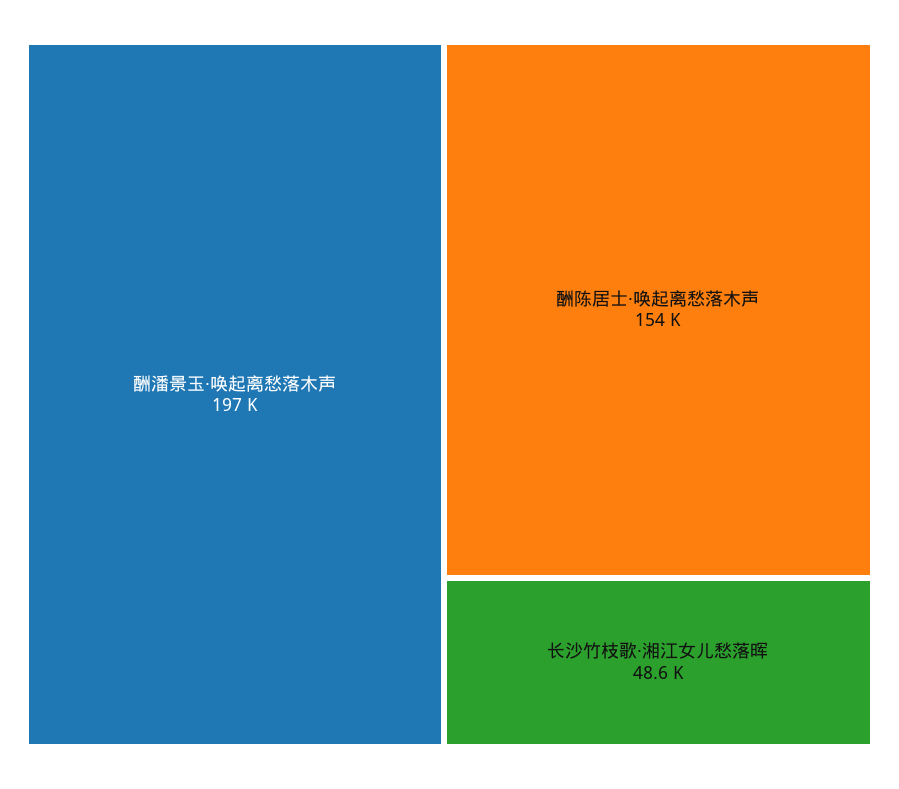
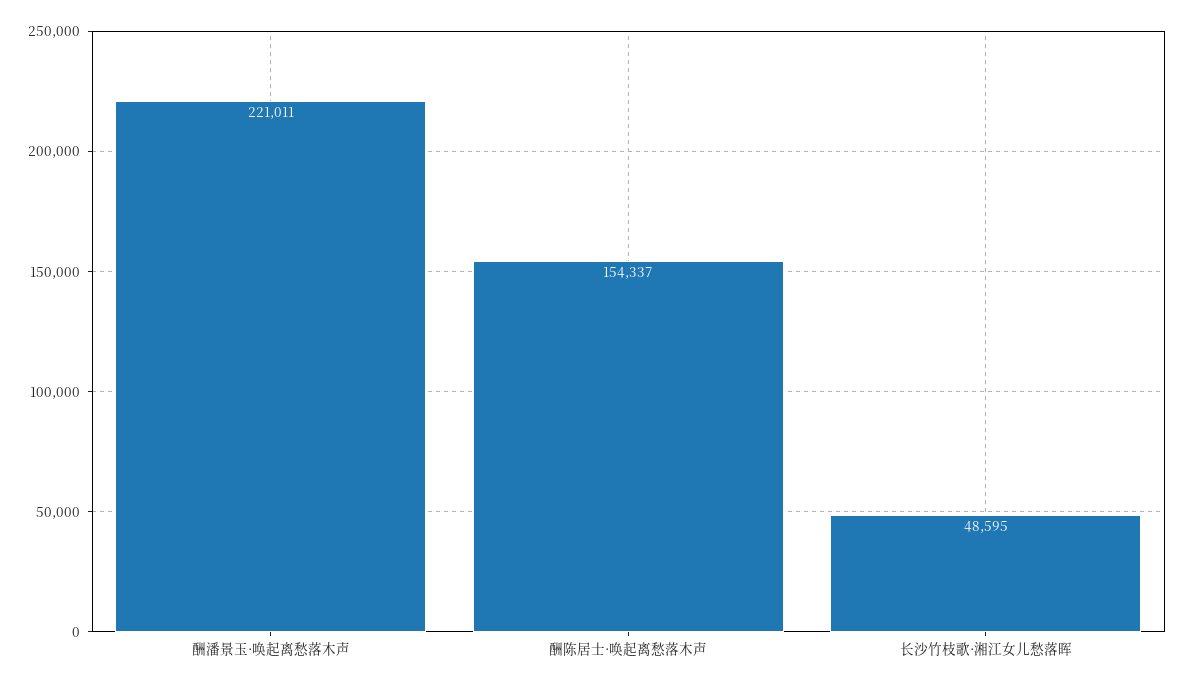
  {
-   "酬潘景玉·唤起离愁落木声": 197000,
+   "酬潘景玉·唤起离愁落木声": 221011,
    "酬陈居士·唤起离愁落木声": 154337,
    "长沙竹枝歌·湘江女儿愁落晖": 48595
  }

